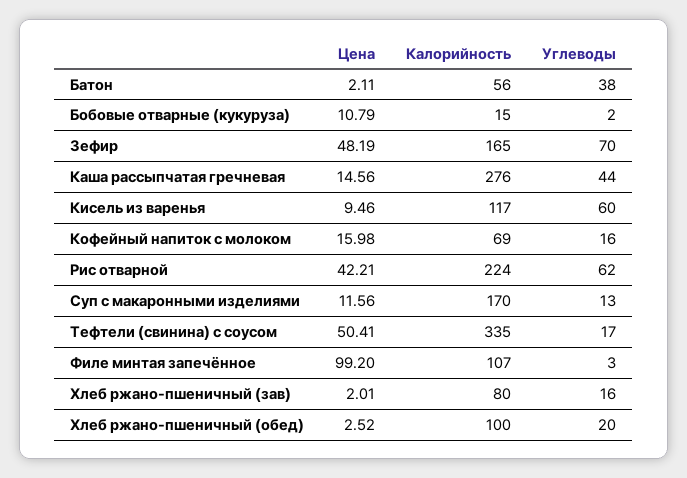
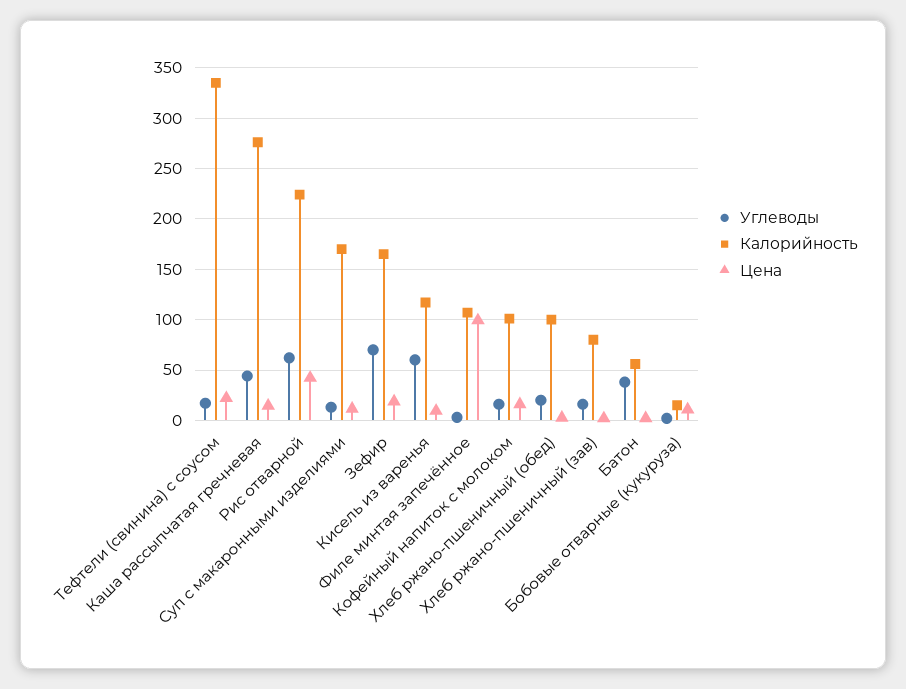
  {
    "Цена": {
      "Батон": 2.11,
      "Бобовые отварные (кукуруза)": 10.79,
-     "Зефир": 48.19,
+     "Зефир": 20,
      "Каша рассыпчатая гречневая": 14.56,
      "Кисель из варенья": 9.46,
      "Кофейный напиток с молоком": 15.98,
      "Рис отварной": 42.21,
      "Суп с макаронными изделиями": 11.56,
-     "Тефтели (свинина) с соусом": 50.41,
+     "Тефтели (свинина) с соусом": 20,
      "Филе минтая запечённое": 99.2,
      "Хлеб ржано-пшеничный (зав)": 2.01,
      "Хлеб ржано-пшеничный (обед)": 2.52
    },
    "Калорийность": {
      "Батон": 56,
      "Бобовые отварные (кукуруза)": 15,
      "Зефир": 165,
      "Каша рассыпчатая гречневая": 276,
      "Кисель из варенья": 117,
-     "Кофейный напиток с молоком": 69,
+     "Кофейный напиток с молоком": 100,
      "Рис отварной": 224,
      "Суп с макаронными изделиями": 170,
      "Тефтели (свинина) с соусом": 335,
      "Филе минтая запечённое": 107,
      "Хлеб ржано-пшеничный (зав)": 80,
      "Хлеб ржано-пшеничный (обед)": 100
    },
    "Углеводы": {
      "Батон": 38,
      "Бобовые отварные (кукуруза)": 2,
      "Зефир": 70,
      "Каша рассыпчатая гречневая": 44,
      "Кисель из варенья": 60,
      "Кофейный напиток с молоком": 16,
      "Рис отварной": 62,
      "Суп с макаронными изделиями": 13,
      "Тефтели (свинина) с соусом": 17,
      "Филе минтая запечённое": 3,
      "Хлеб ржано-пшеничный (зав)": 16,
      "Хлеб ржано-пшеничный (обед)": 20
    }
  }

